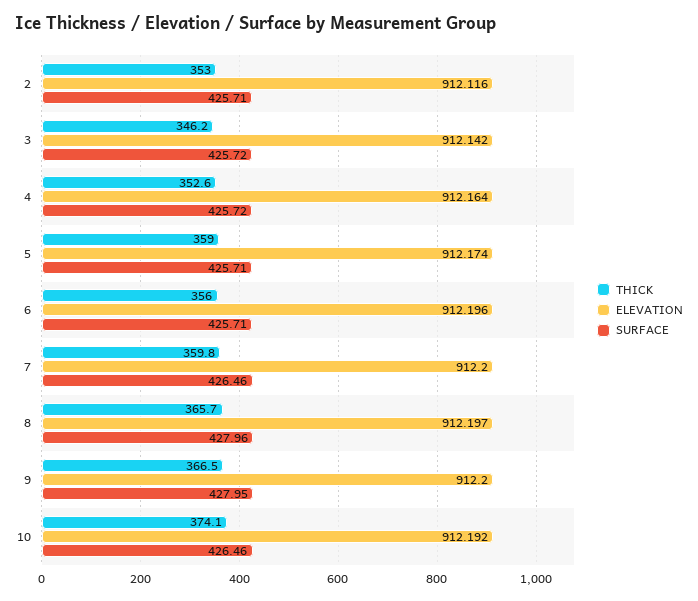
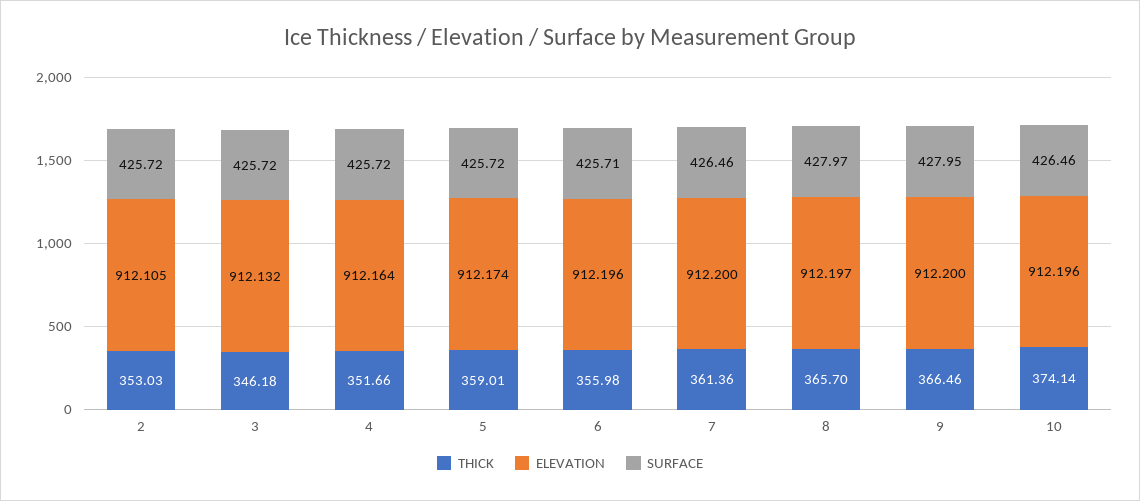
  {
    "THICK": {
      "2": 353.03,
      "3": 346.18,
-     "4": 352.6,
+     "4": 351.66,
      "5": 359.01,
      "6": 355.98,
-     "7": 359.8,
+     "7": 361.36,
      "8": 365.7,
      "9": 366.46,
      "10": 374.14
    },
    "ELEVATION": {
-     "2": 912.116,
+     "2": 912.105,
-     "3": 912.142,
+     "3": 912.132,
      "4": 912.164,
      "5": 912.174,
      "6": 912.196,
      "7": 912.2,
      "8": 912.197,
      "9": 912.2,
-     "10": 912.192
+     "10": 912.196
    },
    "SURFACE": {
-     "2": 425.71,
+     "2": 425.72,
      "3": 425.72,
      "4": 425.72,
-     "5": 425.71,
+     "5": 425.72,
      "6": 425.71,
      "7": 426.46,
-     "8": 427.96,
+     "8": 427.97,
      "9": 427.95,
      "10": 426.46
    }
  }

